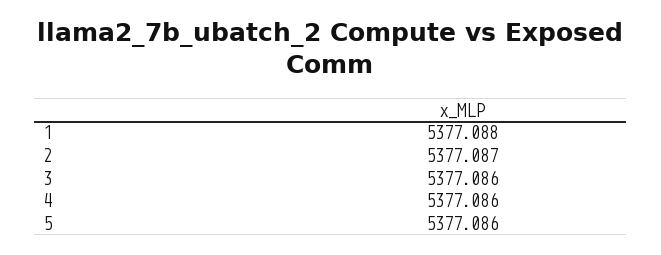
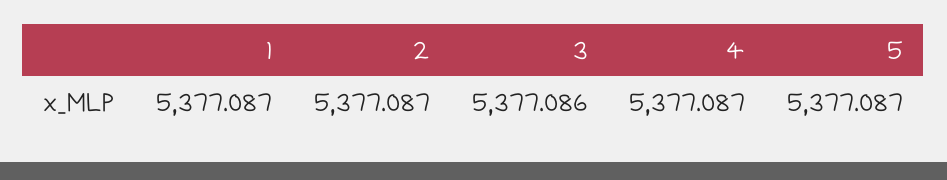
  {
-   "1": 5377.088,
+   "1": 5377.087,
    "2": 5377.087,
    "3": 5377.086,
-   "4": 5377.086,
+   "4": 5377.087,
-   "5": 5377.086
+   "5": 5377.087
  }

